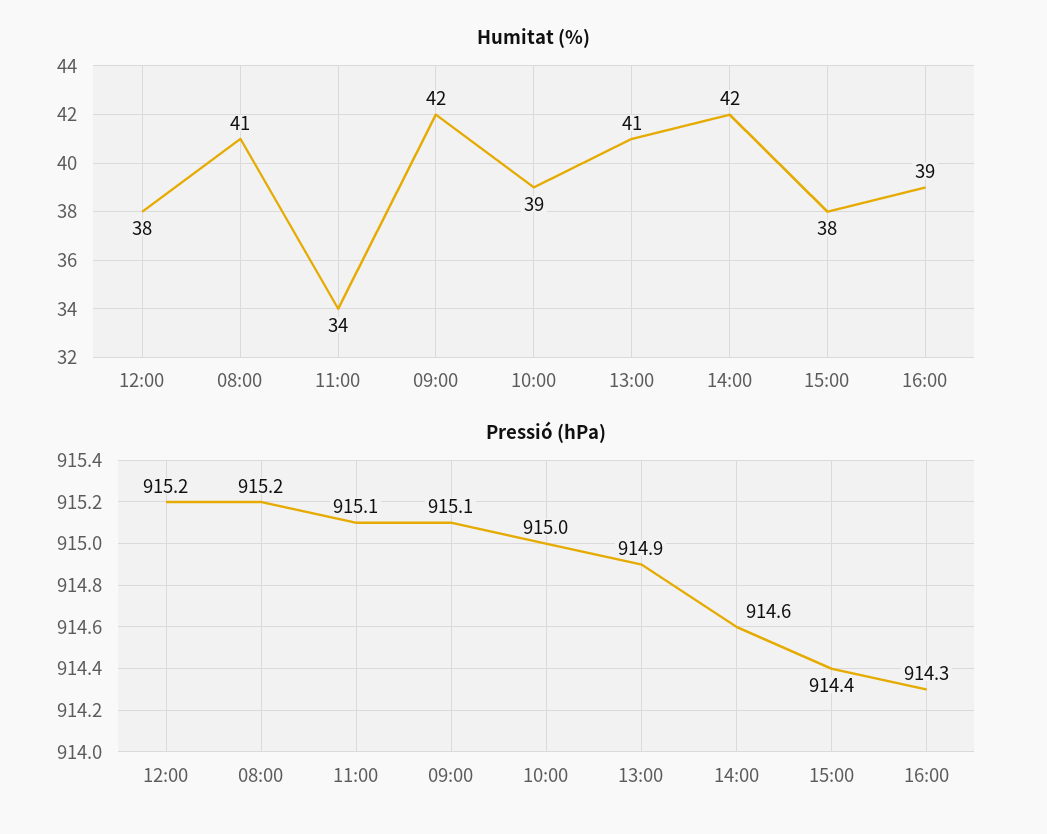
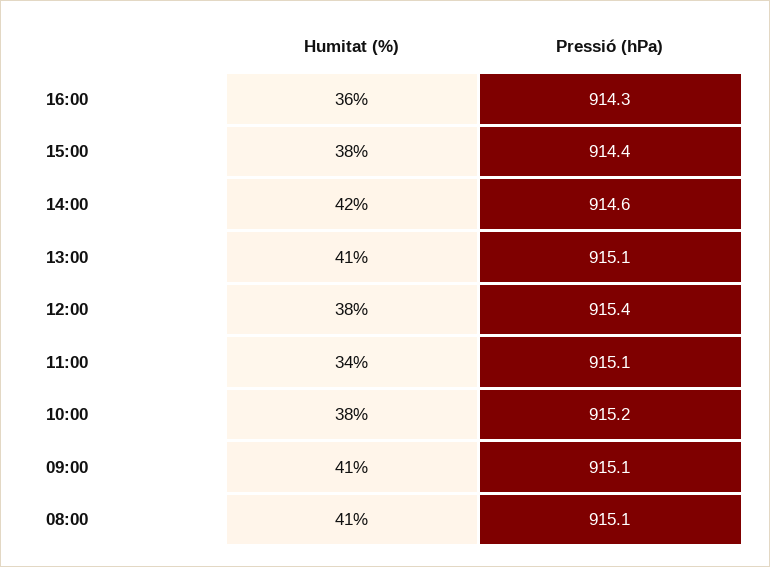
  {
    "Humitat (%)": {
      "12:00": 38,
      "08:00": 41,
      "11:00": 34,
-     "09:00": 42,
+     "09:00": 41,
-     "10:00": 39,
+     "10:00": 38,
      "13:00": 41,
      "14:00": 42,
      "15:00": 38,
-     "16:00": 39
+     "16:00": 36
    },
    "Pressió (hPa)": {
-     "12:00": 915.2,
+     "12:00": 915.4,
-     "08:00": 915.2,
+     "08:00": 915.1,
      "11:00": 915.1,
      "09:00": 915.1,
-     "10:00": 915,
+     "10:00": 915.2,
-     "13:00": 914.9,
+     "13:00": 915.1,
      "14:00": 914.6,
      "15:00": 914.4,
      "16:00": 914.3
    }
  }

